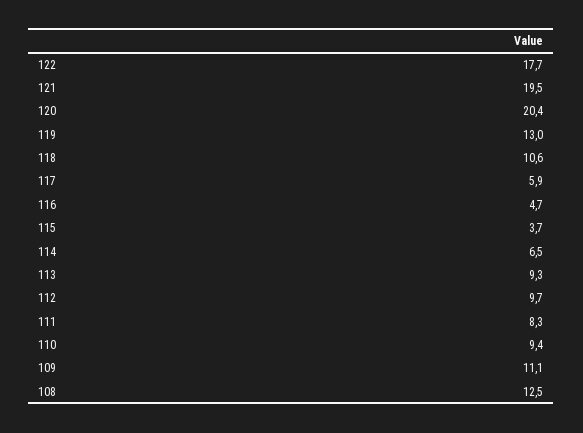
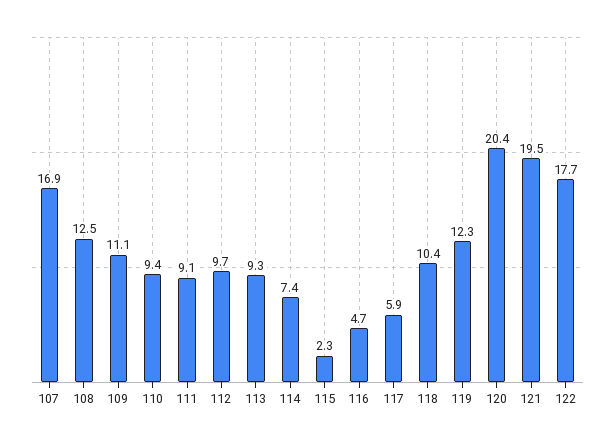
  {
    "122": 17.7,
    "121": 19.5,
    "120": 20.4,
-   "119": 13,
+   "119": 12.3,
-   "118": 10.6,
+   "118": 10.4,
    "117": 5.9,
    "116": 4.7,
-   "115": 3.7,
+   "115": 2.3,
-   "114": 6.5,
+   "114": 7.4,
    "113": 9.3,
    "112": 9.7,
-   "111": 8.3,
+   "111": 9.1,
    "110": 9.4,
    "109": 11.1,
-   "108": 12.5
+   "108": 12.5,
+   "107": 16.9
  }

